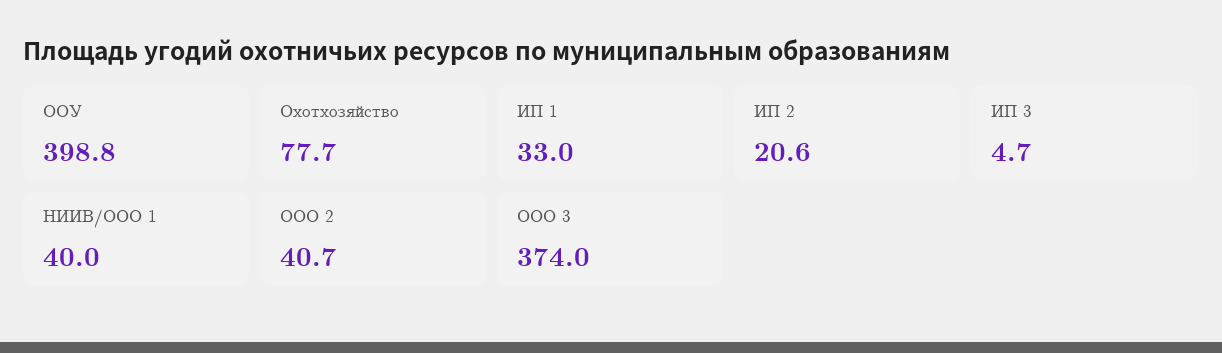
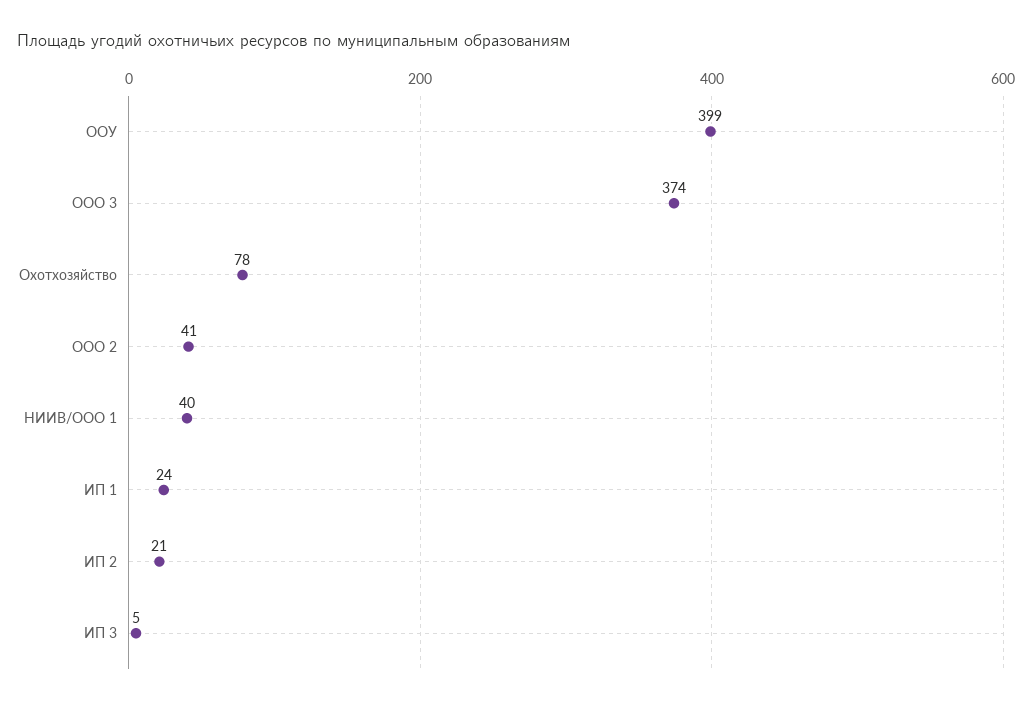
  {
    "ООУ": 398.8,
    "Охотхозяйство": 77.7,
-   "ИП 1": 33,
+   "ИП 1": 24,
    "ИП 2": 20.6,
    "ИП 3": 4.7,
    "НИИВ/ООО 1": 40,
    "ООО 2": 40.7,
    "ООО 3": 374
  }

